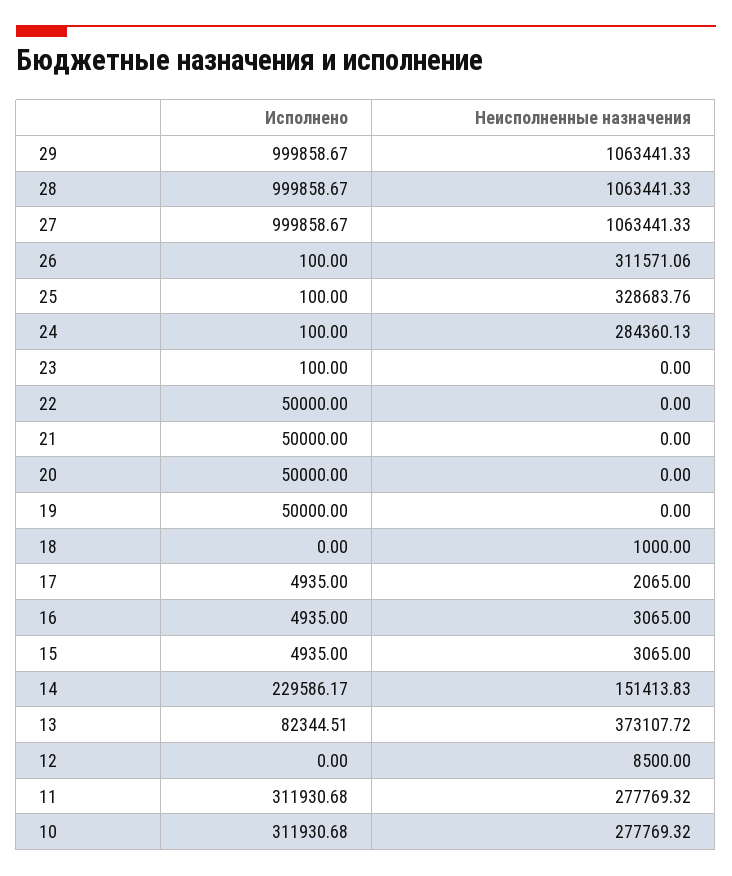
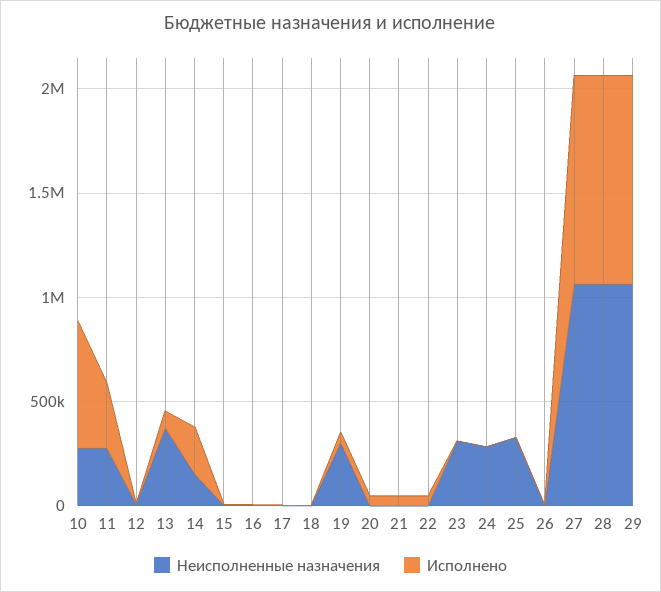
  {
    "Исполнено": {
      "29": 999858.67,
      "28": 999858.67,
      "27": 999858.67,
      "26": 100,
      "25": 100,
      "24": 100,
      "23": 100,
      "22": 50000,
      "21": 50000,
      "20": 50000,
      "19": 50000,
      "18": 0,
      "17": 4935,
      "16": 4935,
      "15": 4935,
      "14": 229586.17,
      "13": 82344.51,
      "12": 0,
      "11": 311930.68,
-     "10": 311930.68
+     "10": 600000
    },
    "Неисполненные назначения": {
      "29": 1063441.33,
      "28": 1063441.33,
      "27": 1063441.33,
-     "26": 311571.06,
+     "26": 0,
      "25": 328683.76,
      "24": 284360.13,
-     "23": 0,
+     "23": 300000,
      "22": 0,
      "21": 0,
      "20": 0,
-     "19": 0,
+     "19": 300000,
      "18": 1000,
      "17": 2065,
      "16": 3065,
      "15": 3065,
      "14": 151413.83,
      "13": 373107.72,
      "12": 8500,
      "11": 277769.32,
      "10": 277769.32
    }
  }

